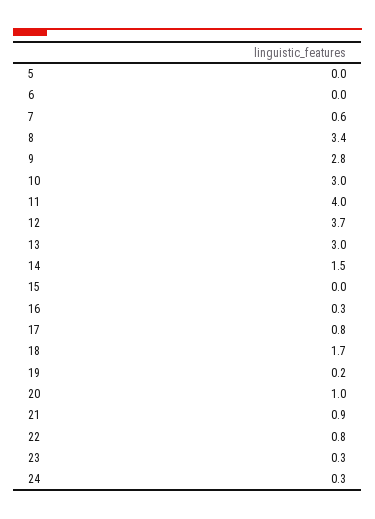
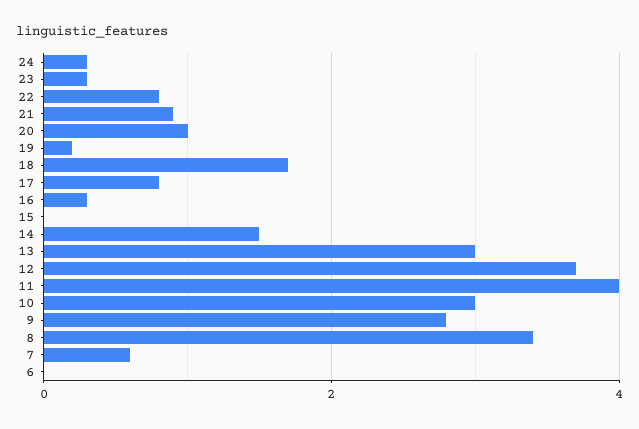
  {
-   "5": 0,
    "6": 0,
    "7": 0.6,
    "8": 3.4,
    "9": 2.8,
    "10": 3,
    "11": 4,
    "12": 3.7,
    "13": 3,
    "14": 1.5,
    "15": 0,
    "16": 0.3,
    "17": 0.8,
    "18": 1.7,
    "19": 0.2,
    "20": 1,
    "21": 0.9,
    "22": 0.8,
    "23": 0.3,
    "24": 0.3
  }

